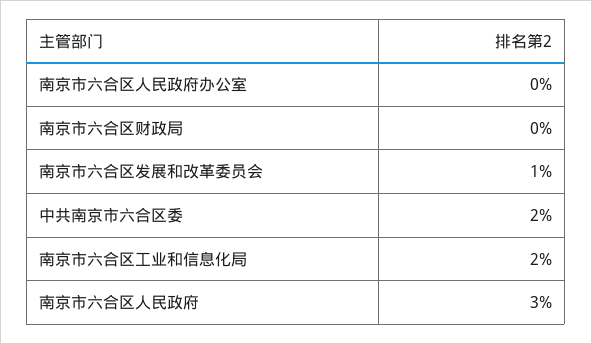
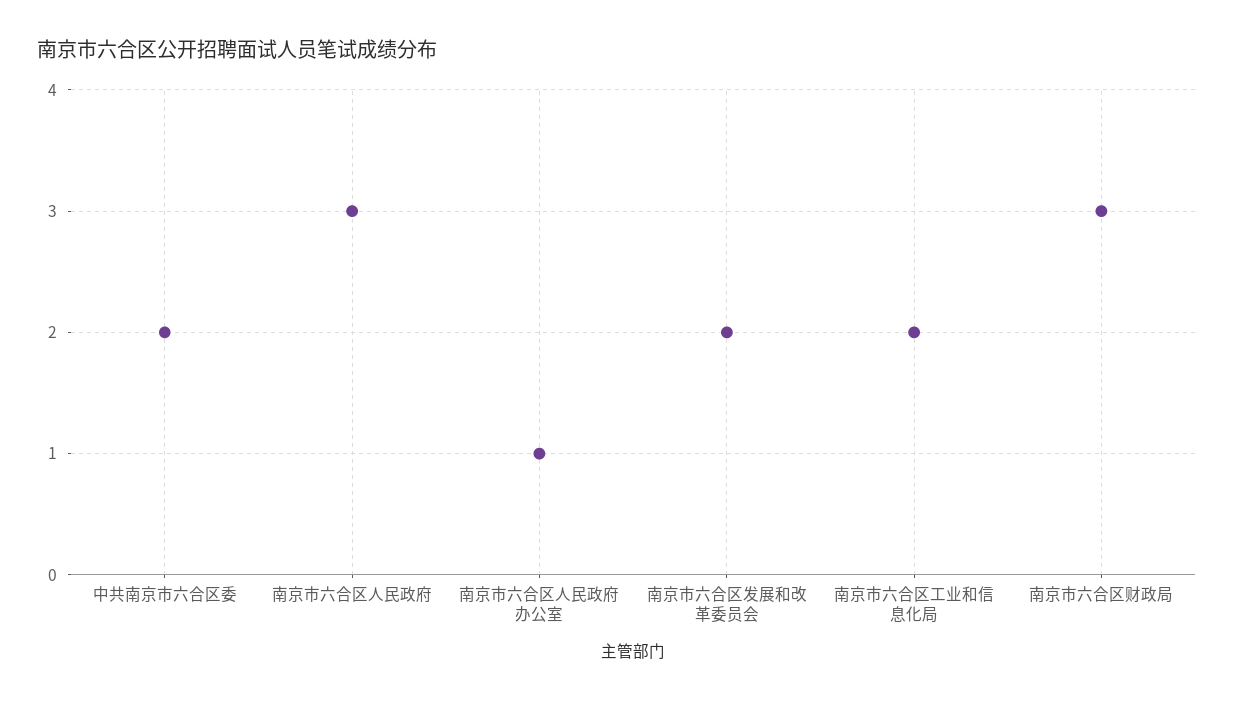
  {
-   "南京市六合区人民政府办公室": 0,
+   "南京市六合区人民政府办公室": 1,
-   "南京市六合区财政局": 0,
+   "南京市六合区财政局": 3,
-   "南京市六合区发展和改革委员会": 1,
+   "南京市六合区发展和改革委员会": 2,
    "中共南京市六合区委": 2,
    "南京市六合区工业和信息化局": 2,
    "南京市六合区人民政府": 3
  }

